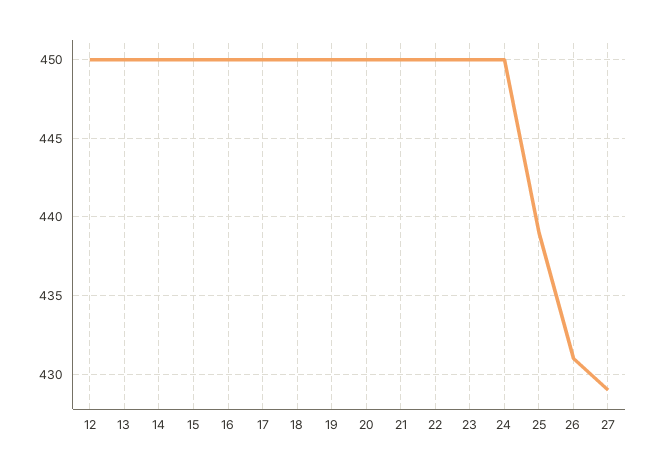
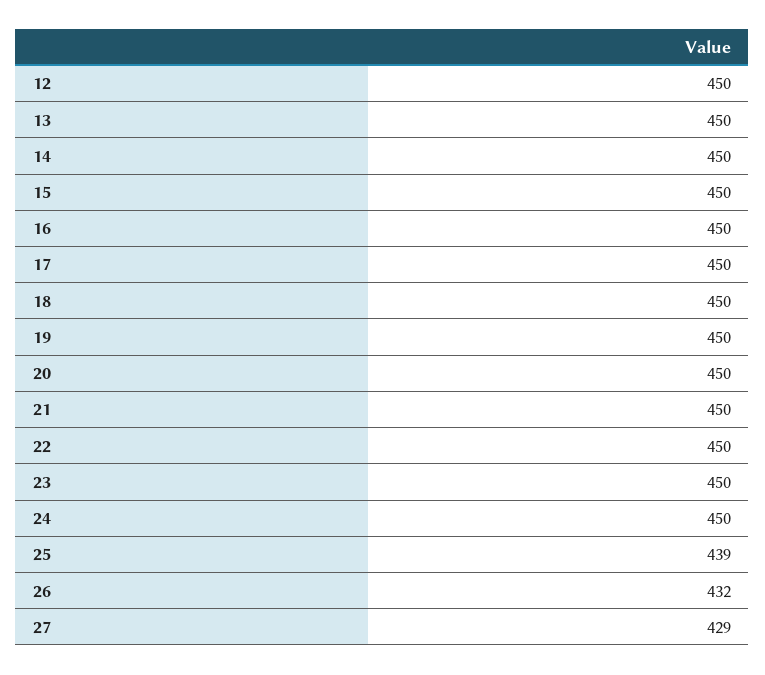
  {
    "12": 450,
    "13": 450,
    "14": 450,
    "15": 450,
    "16": 450,
    "17": 450,
    "18": 450,
    "19": 450,
    "20": 450,
    "21": 450,
    "22": 450,
    "23": 450,
    "24": 450,
    "25": 439,
-   "26": 431,
+   "26": 432,
    "27": 429
  }

